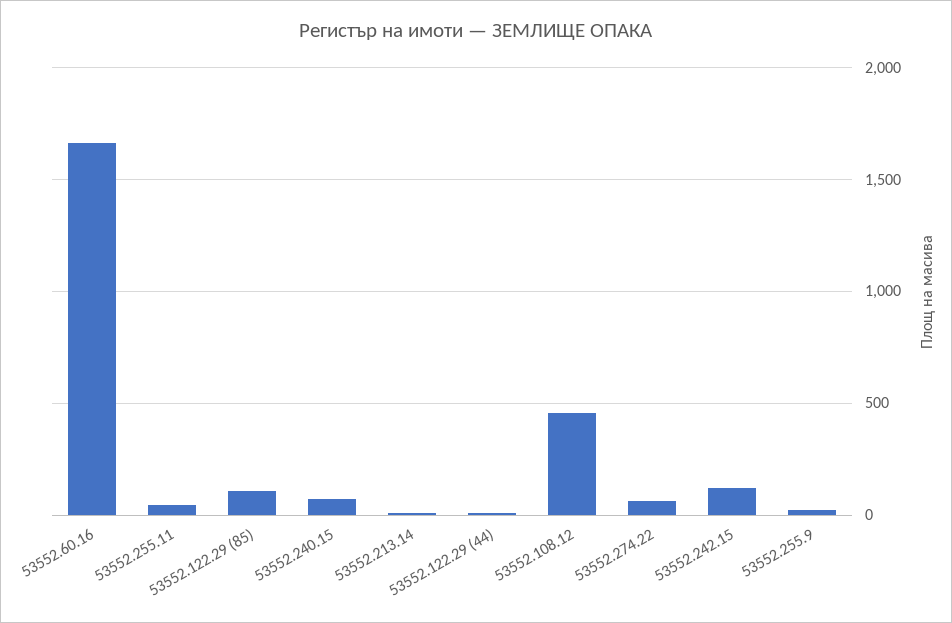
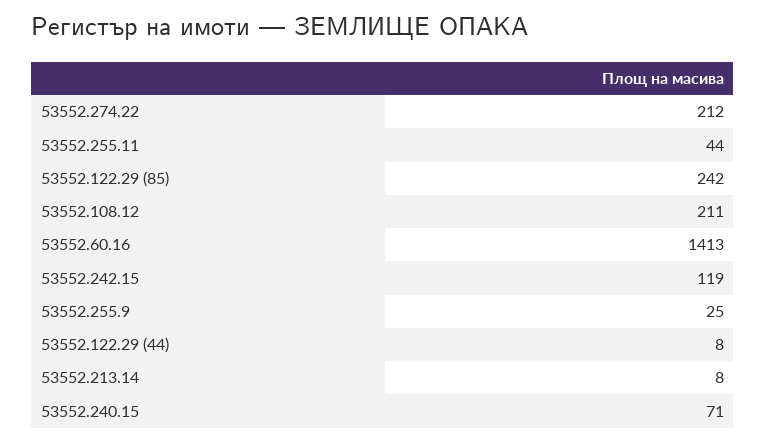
  {
-   "53552.60.16": 1650,
+   "53552.60.16": 1413,
    "53552.255.11": 44,
-   "53552.122.29 (85)": 100,
+   "53552.122.29 (85)": 242,
    "53552.240.15": 71,
    "53552.213.14": 8,
    "53552.122.29 (44)": 8,
-   "53552.108.12": 450,
+   "53552.108.12": 211,
-   "53552.274.22": 50,
+   "53552.274.22": 212,
    "53552.242.15": 119,
    "53552.255.9": 25
  }

